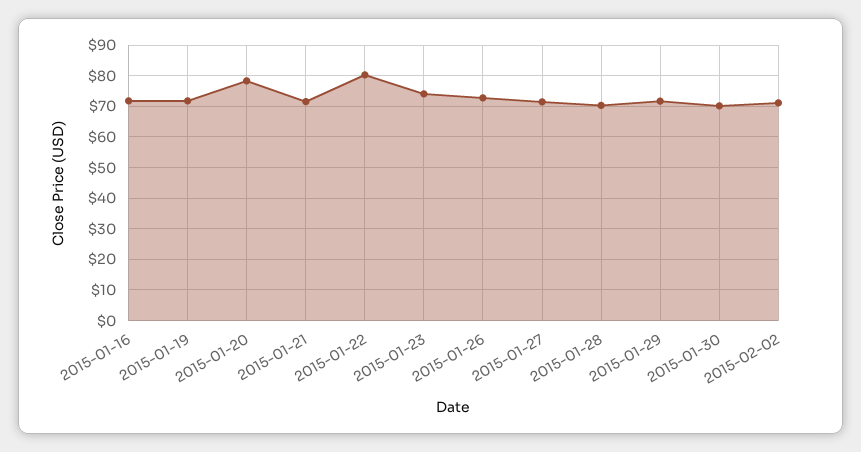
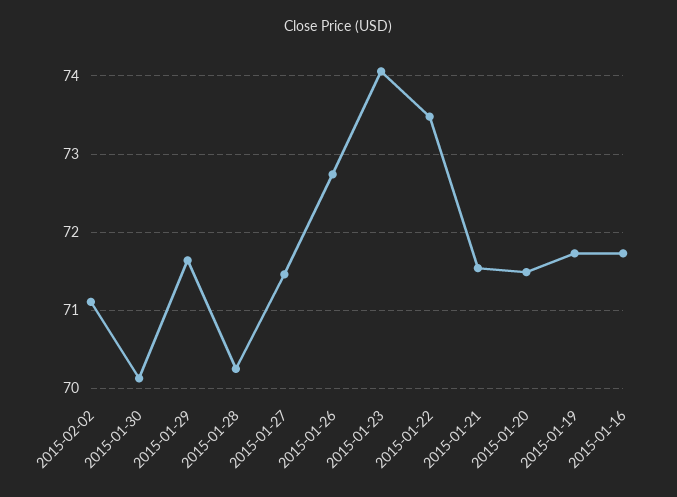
  {
    "2015-01-16": 71.7,
    "2015-01-19": 71.7,
-   "2015-01-20": 78,
+   "2015-01-20": 71.5,
    "2015-01-21": 71.5,
-   "2015-01-22": 80,
+   "2015-01-22": 73.5,
    "2015-01-23": 74.1,
    "2015-01-26": 72.7,
    "2015-01-27": 71.5,
    "2015-01-28": 70.3,
    "2015-01-29": 71.6,
    "2015-01-30": 70.1,
    "2015-02-02": 71.1
  }

